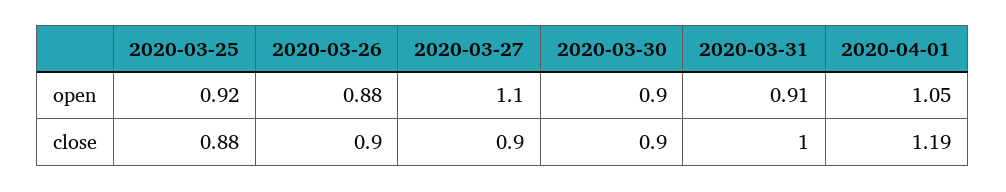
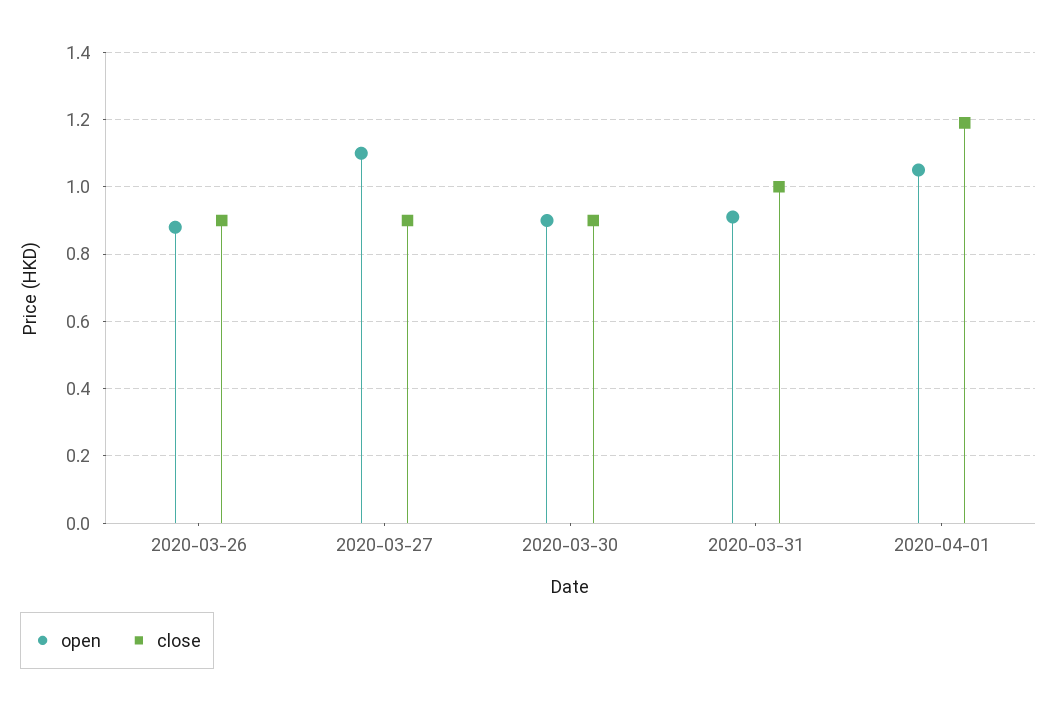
  {
    "open": {
-     "2020-03-25": 0.92,
      "2020-03-26": 0.88,
      "2020-03-27": 1.1,
      "2020-03-30": 0.9,
      "2020-03-31": 0.91,
      "2020-04-01": 1.05
    },
    "close": {
-     "2020-03-25": 0.88,
      "2020-03-26": 0.9,
      "2020-03-27": 0.9,
      "2020-03-30": 0.9,
      "2020-03-31": 1,
      "2020-04-01": 1.19
    }
  }

